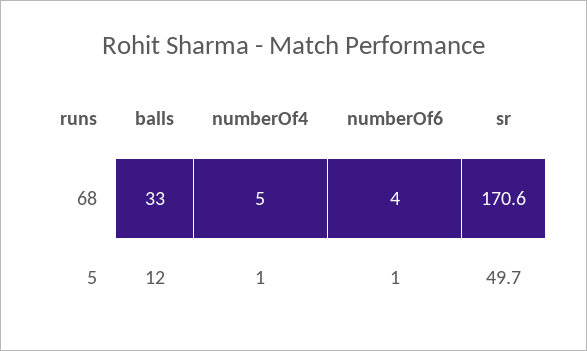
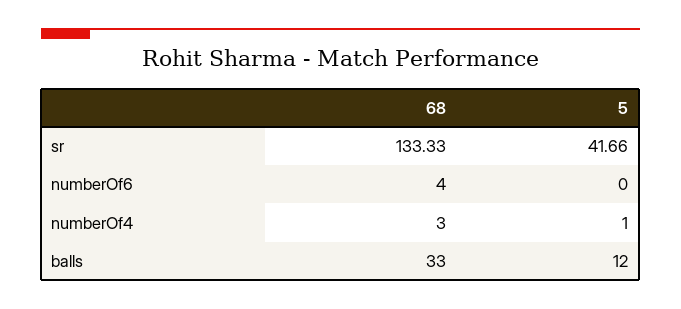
  {
    "balls": {
      "68": 33,
      "5": 12
    },
    "numberOf4": {
-     "68": 5,
+     "68": 3,
      "5": 1
    },
    "numberOf6": {
      "68": 4,
-     "5": 1
+     "5": 0
    },
    "sr": {
-     "68": 170.6,
+     "68": 133.33,
-     "5": 49.7
+     "5": 41.66
    }
  }

